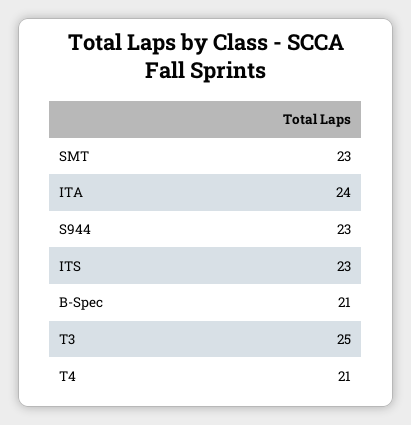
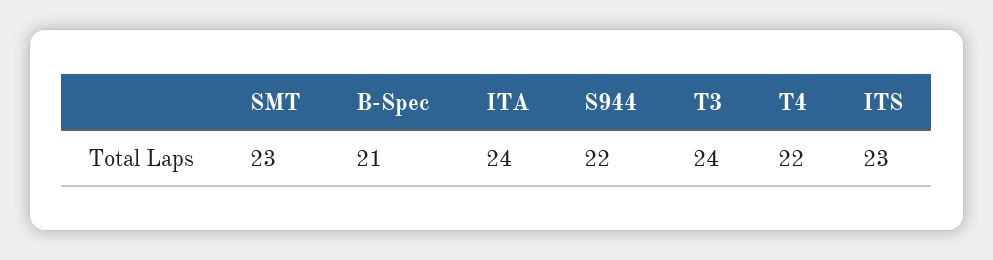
  {
    "SMT": 23,
    "ITA": 24,
-   "S944": 23,
+   "S944": 22,
    "ITS": 23,
    "B-Spec": 21,
-   "T3": 25,
+   "T3": 24,
-   "T4": 21
+   "T4": 22
  }

